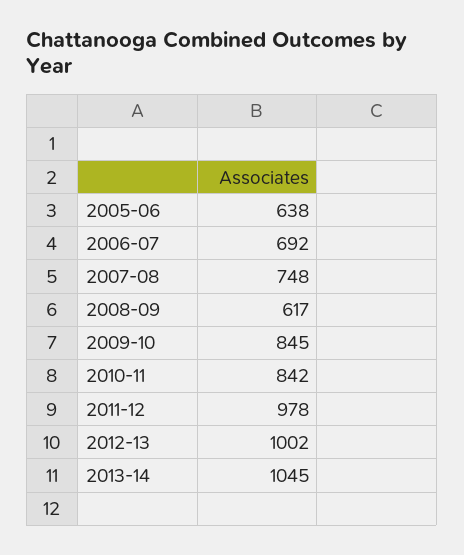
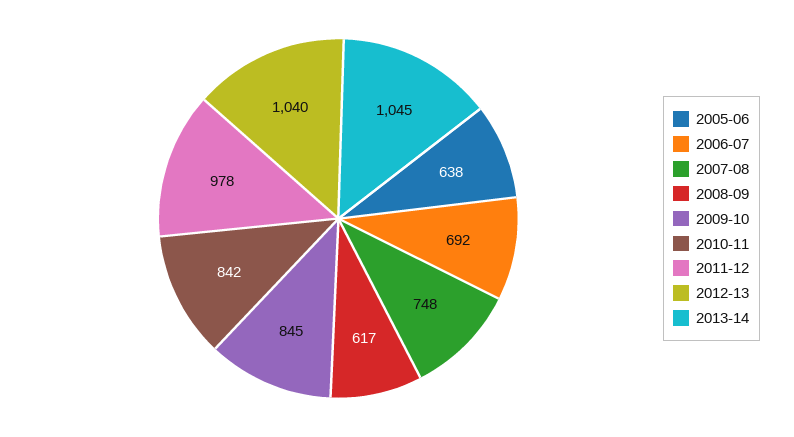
  {
    "2005-06": 638,
    "2006-07": 692,
    "2007-08": 748,
    "2008-09": 617,
    "2009-10": 845,
    "2010-11": 842,
    "2011-12": 978,
-   "2012-13": 1002,
+   "2012-13": 1040,
    "2013-14": 1045
  }

